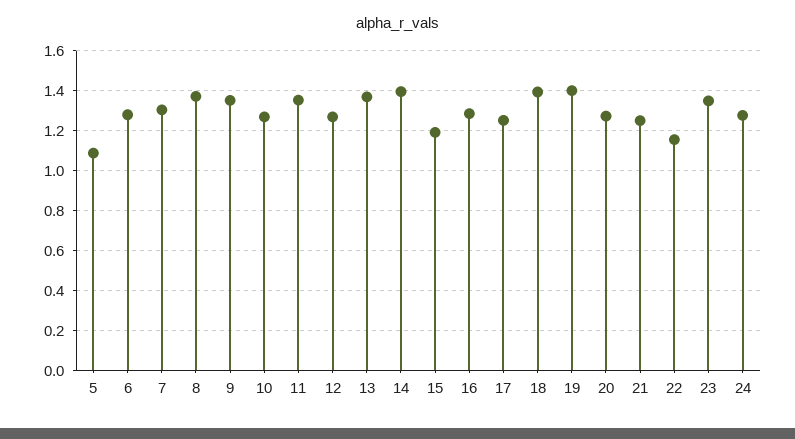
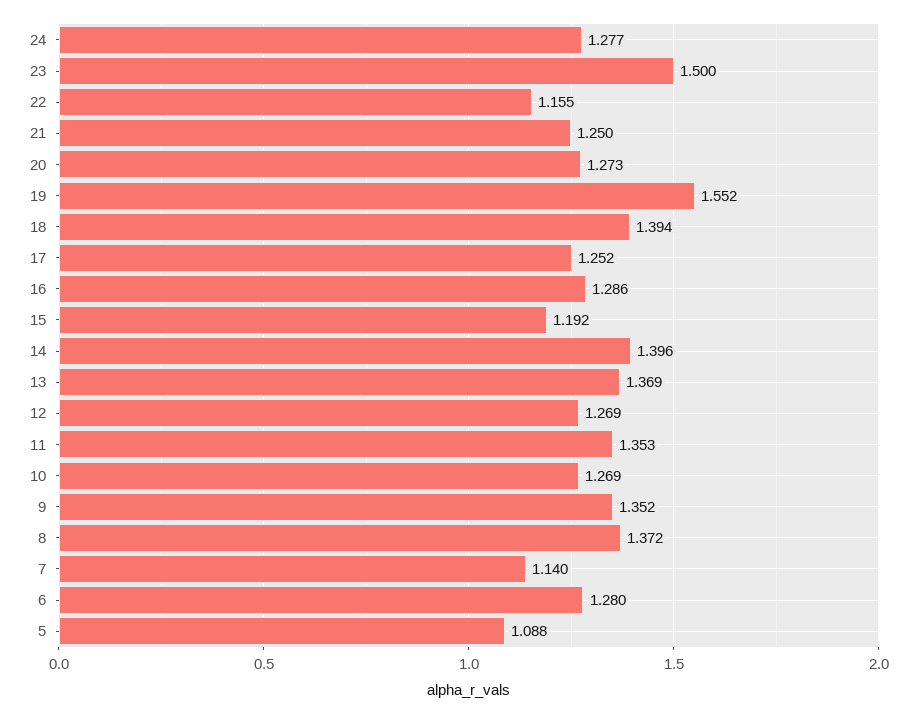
  {
    "5": 1.088,
    "6": 1.28,
-   "7": 1.3,
+   "7": 1.14,
    "8": 1.372,
    "9": 1.352,
    "10": 1.269,
    "11": 1.353,
    "12": 1.269,
    "13": 1.369,
    "14": 1.396,
    "15": 1.192,
    "16": 1.286,
    "17": 1.252,
    "18": 1.394,
-   "19": 1.4,
+   "19": 1.552,
    "20": 1.273,
    "21": 1.25,
    "22": 1.155,
-   "23": 1.35,
+   "23": 1.5,
    "24": 1.277
  }

